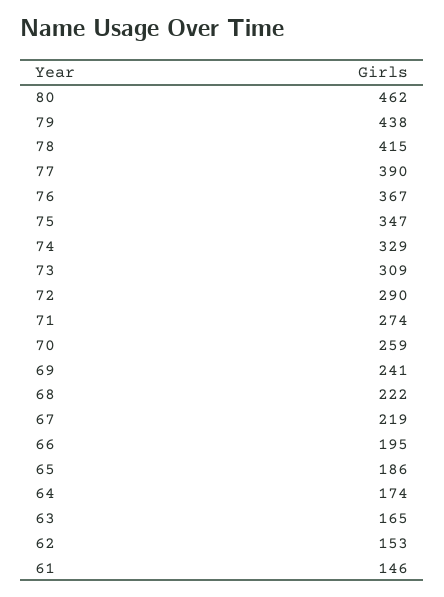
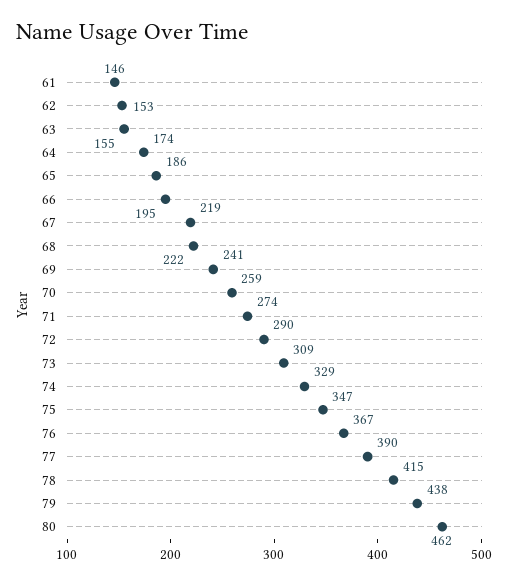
  {
    "80": 462,
    "79": 438,
    "78": 415,
    "77": 390,
    "76": 367,
    "75": 347,
    "74": 329,
    "73": 309,
    "72": 290,
    "71": 274,
    "70": 259,
    "69": 241,
    "68": 222,
    "67": 219,
    "66": 195,
    "65": 186,
    "64": 174,
-   "63": 165,
+   "63": 155,
    "62": 153,
    "61": 146
  }

